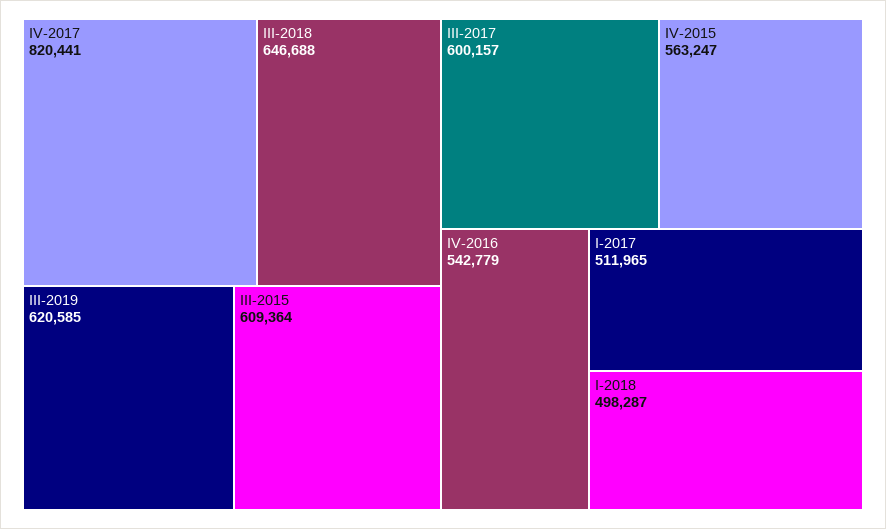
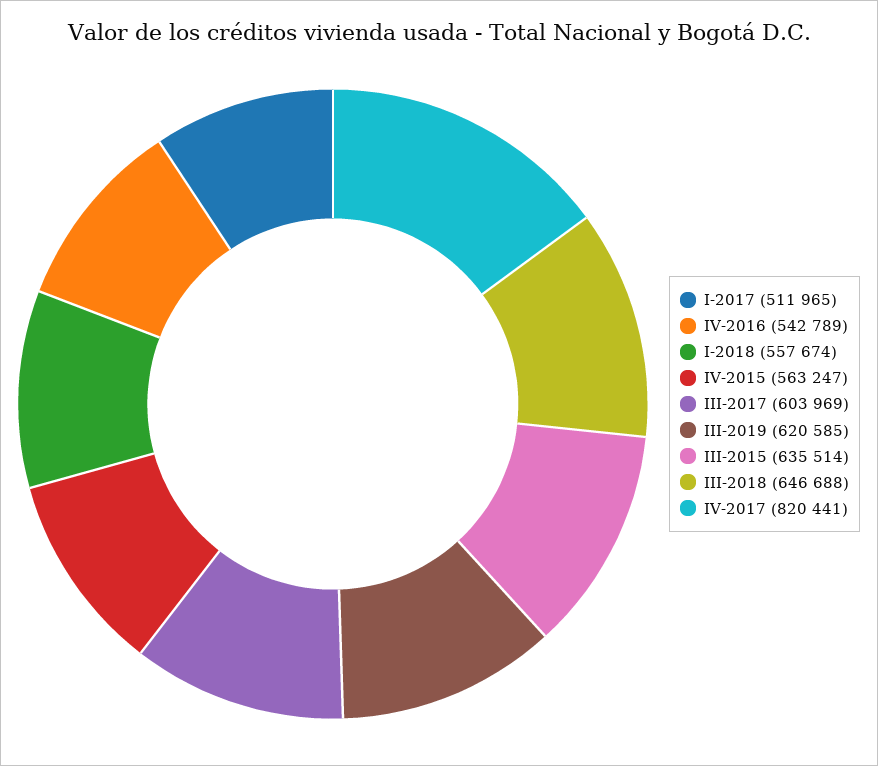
  {
    "IV-2017": 820441,
    "III-2018": 646688,
    "III-2019": 620585,
-   "III-2015": 609364,
+   "III-2015": 635514,
-   "III-2017": 600157,
+   "III-2017": 603969,
    "IV-2015": 563247,
-   "IV-2016": 542779,
+   "IV-2016": 542789,
    "I-2017": 511965,
-   "I-2018": 498287
+   "I-2018": 557674
  }

